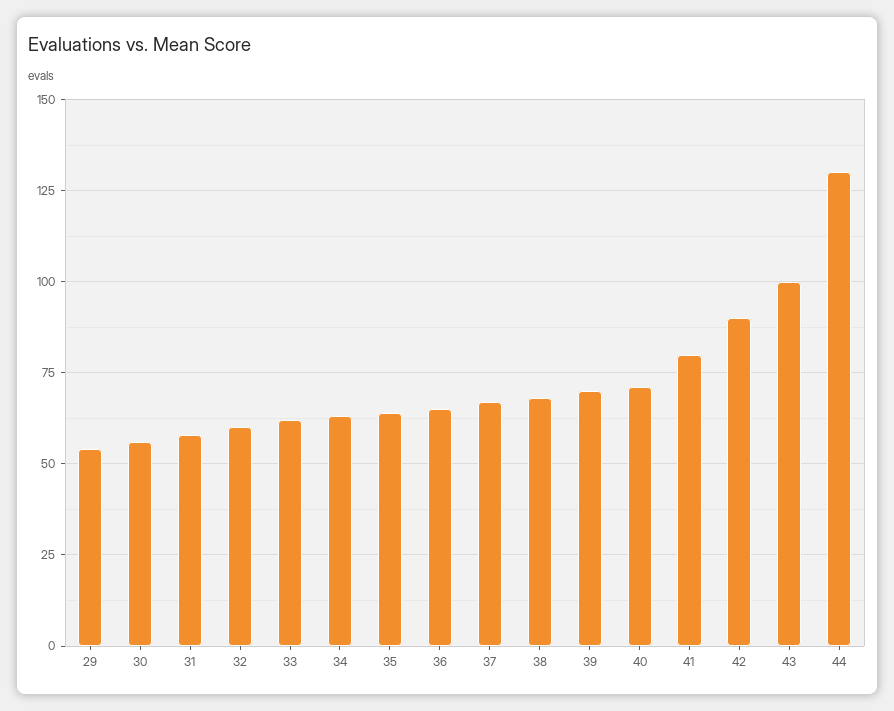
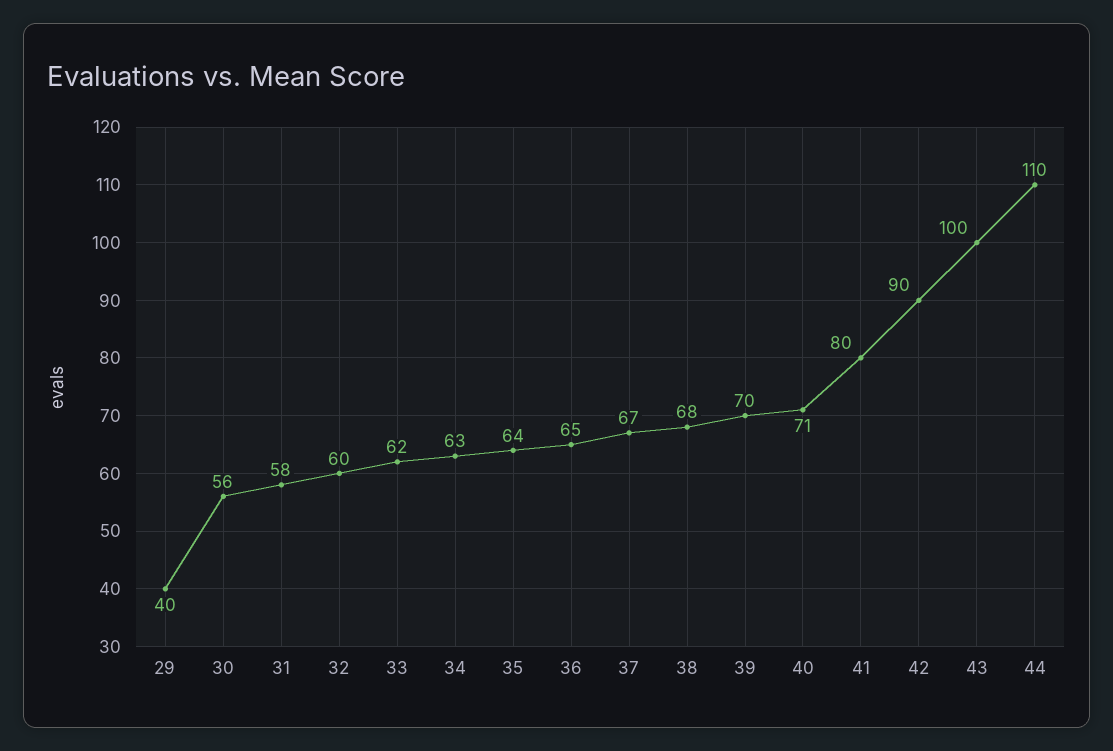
  {
-   "29": 55,
+   "29": 40,
    "30": 56,
    "31": 58,
    "32": 60,
    "33": 62,
    "34": 63,
    "35": 64,
    "36": 65,
    "37": 67,
    "38": 68,
    "39": 70,
    "40": 71,
    "41": 80,
    "42": 90,
    "43": 100,
-   "44": 130
+   "44": 110
  }

